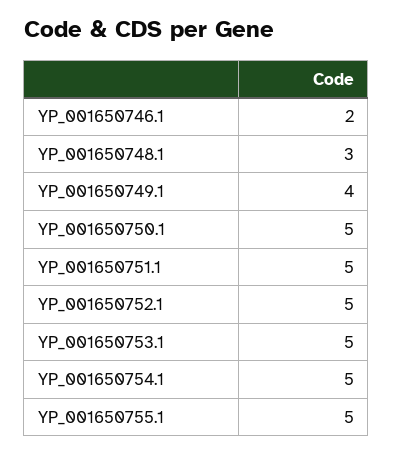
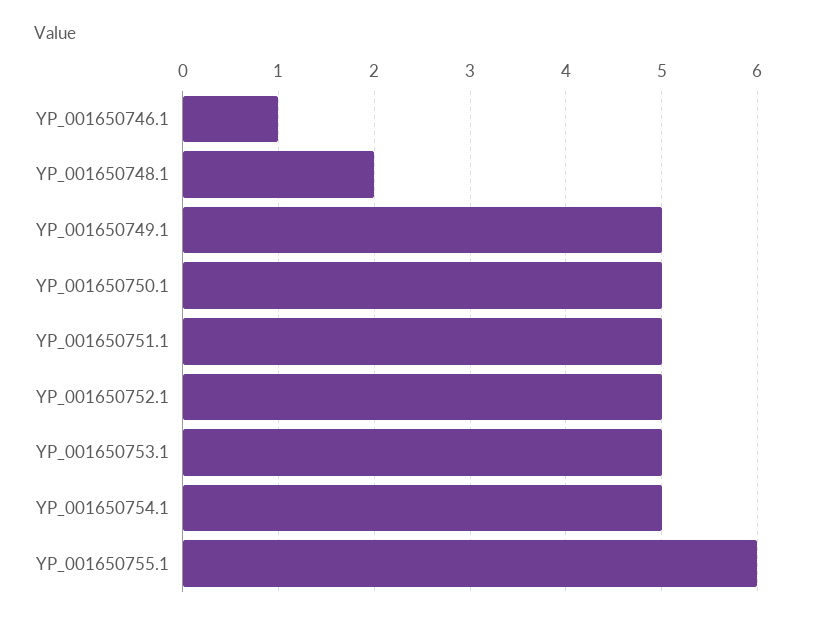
  {
-   "YP_001650746.1": 2,
+   "YP_001650746.1": 1,
-   "YP_001650748.1": 3,
+   "YP_001650748.1": 2,
-   "YP_001650749.1": 4,
+   "YP_001650749.1": 5,
    "YP_001650750.1": 5,
    "YP_001650751.1": 5,
    "YP_001650752.1": 5,
    "YP_001650753.1": 5,
    "YP_001650754.1": 5,
-   "YP_001650755.1": 5
+   "YP_001650755.1": 6
  }

